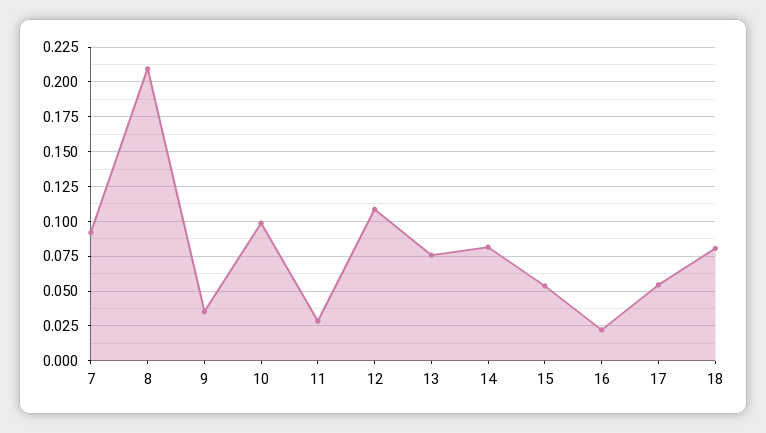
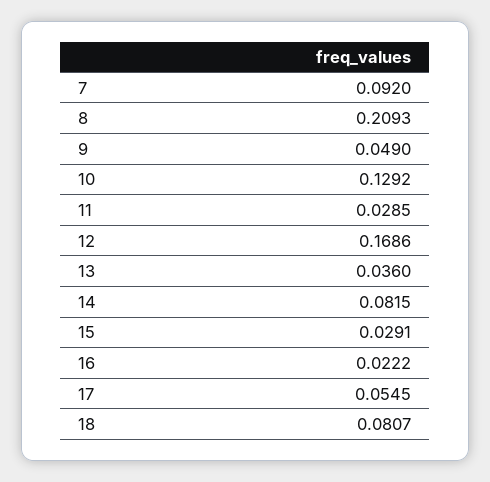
  {
    "7": 0.092,
    "8": 0.2093,
-   "9": 0.035,
+   "9": 0.049,
-   "10": 0.1,
+   "10": 0.1292,
    "11": 0.0285,
-   "12": 0.11,
+   "12": 0.1686,
-   "13": 0.075,
+   "13": 0.036,
    "14": 0.0815,
-   "15": 0.055,
+   "15": 0.0291,
    "16": 0.0222,
    "17": 0.0545,
    "18": 0.0807
  }

